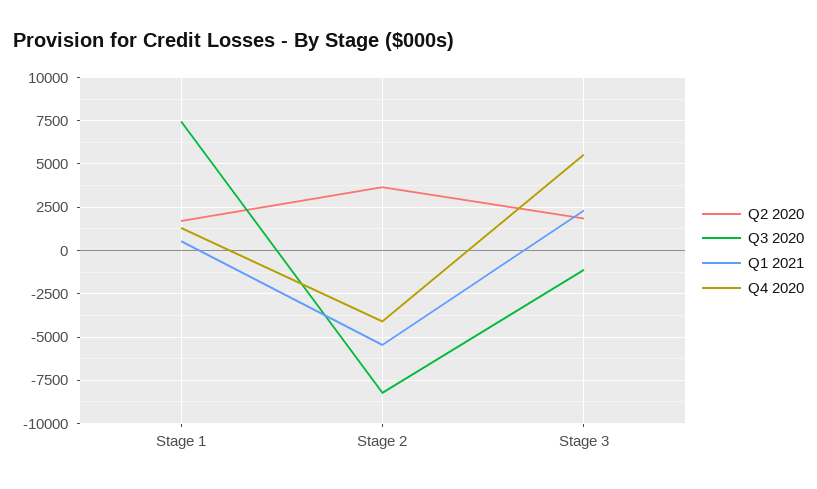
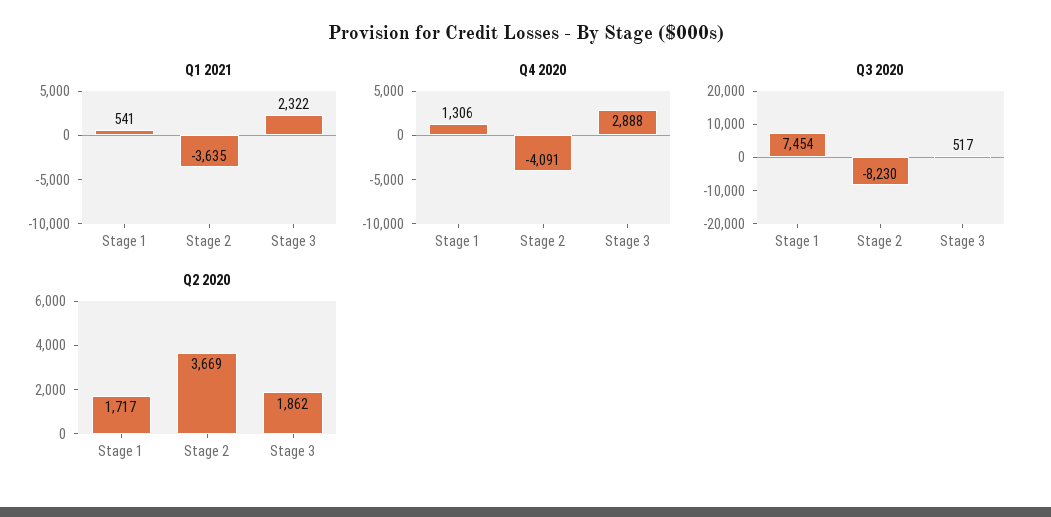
  {
    "Q2 2020": {
      "Stage 1": 1717,
      "Stage 2": 3669,
      "Stage 3": 1862
    },
    "Q3 2020": {
      "Stage 1": 7454,
      "Stage 2": -8230,
-     "Stage 3": -1000
+     "Stage 3": 517
    },
    "Q1 2021": {
      "Stage 1": 541,
-     "Stage 2": -5500,
+     "Stage 2": -3635,
      "Stage 3": 2322
    },
    "Q4 2020": {
      "Stage 1": 1306,
      "Stage 2": -4091,
-     "Stage 3": 5500
+     "Stage 3": 2888
    }
  }

